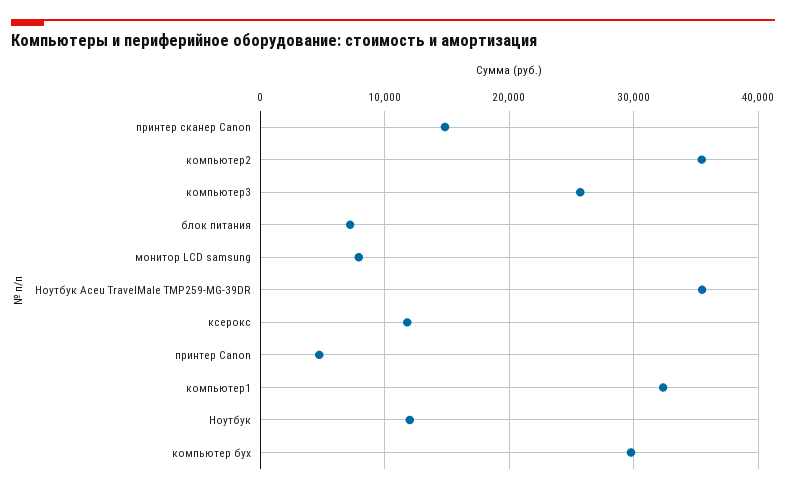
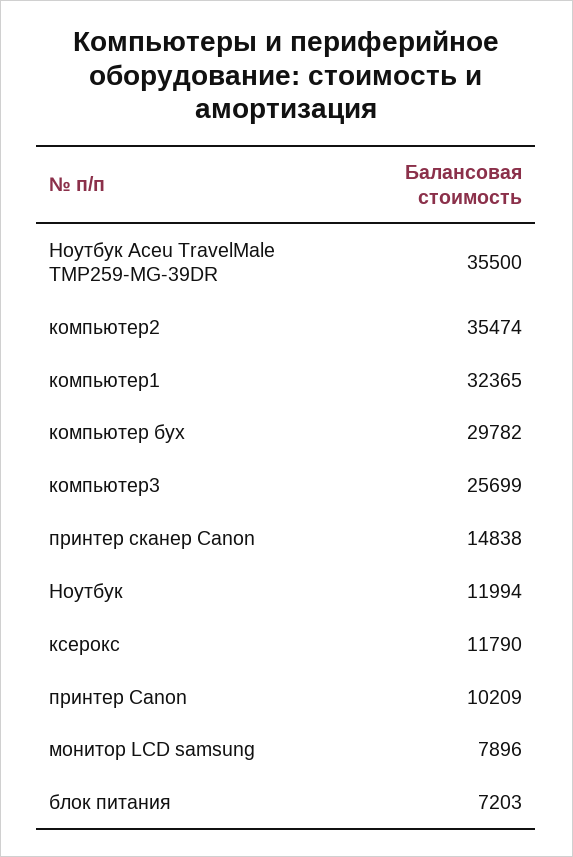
  {
    "принтер сканер Canon": 14838,
    "компьютер2": 35474,
    "компьютер3": 25699,
    "блок питания": 7203,
    "монитор LCD samsung": 7896,
    "Ноутбук Aceu TravelMale TMP259-MG-39DR": 35500,
    "ксерокс": 11790,
-   "принтер Canon": 5000,
+   "принтер Canon": 10209,
    "компьютер1": 32365,
    "Ноутбук": 11994,
    "компьютер бух": 29782
  }

